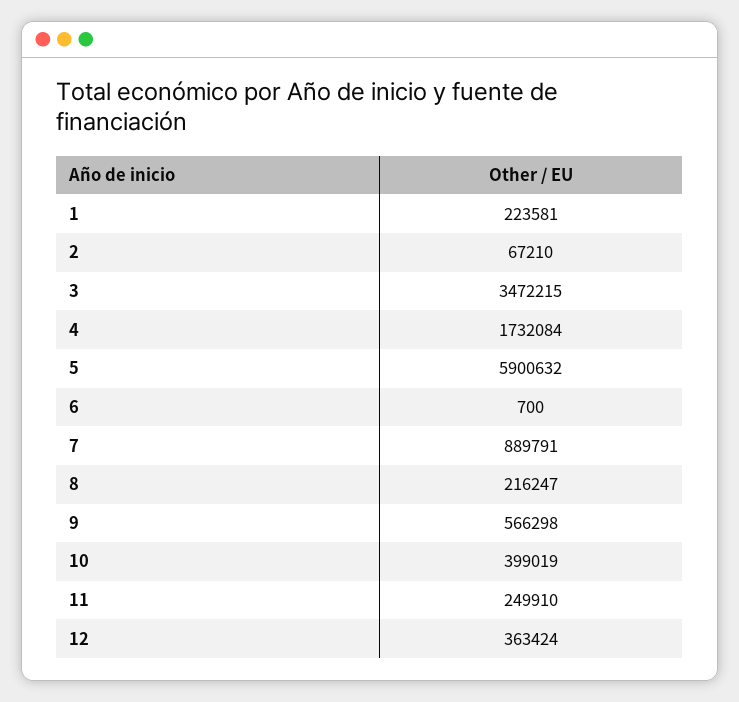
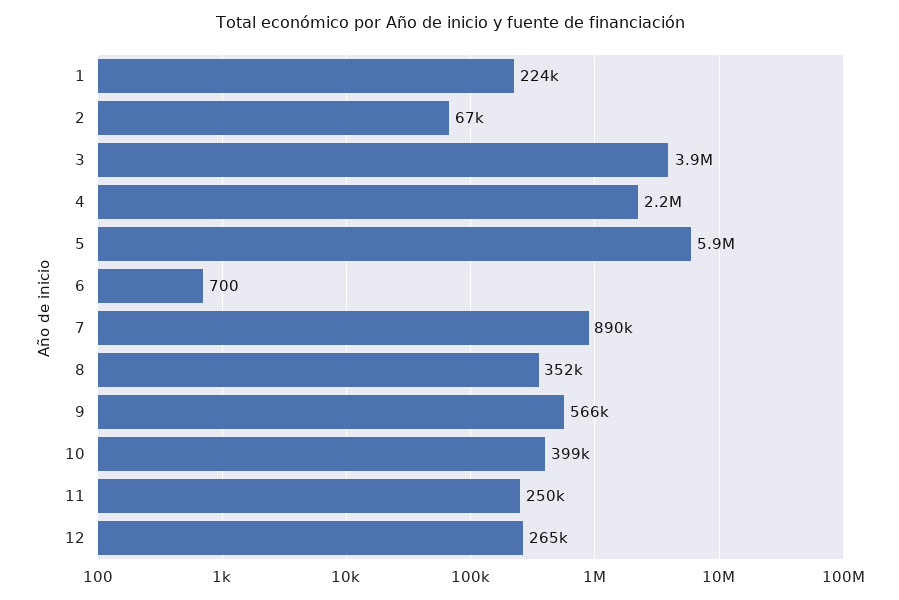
  {
    "1": 223581,
    "2": 67210,
-   "3": 3472215,
+   "3": 3900000,
-   "4": 1732084,
+   "4": 2200000,
    "5": 5900632,
    "6": 700,
    "7": 889791,
-   "8": 216247,
+   "8": 352000,
    "9": 566298,
    "10": 399019,
    "11": 249910,
-   "12": 363424
+   "12": 265000
  }

